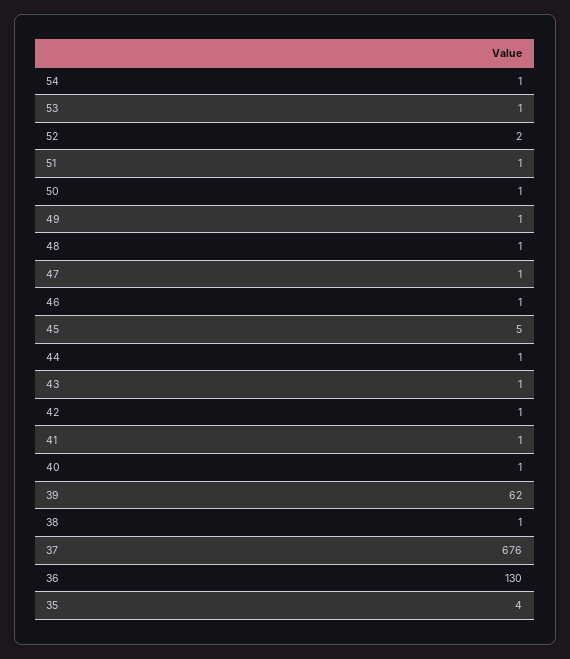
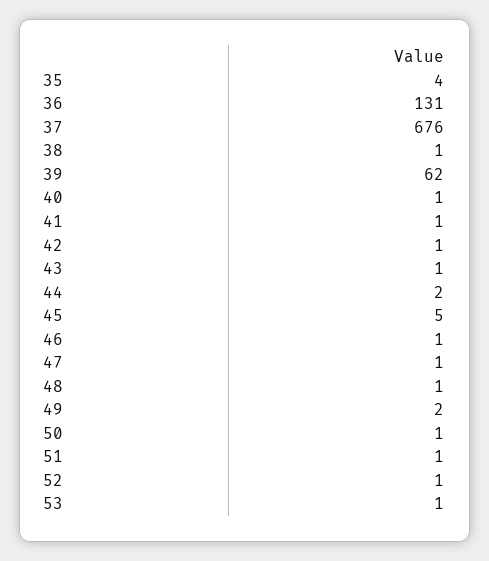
  {
-   "54": 1,
    "53": 1,
-   "52": 2,
+   "52": 1,
    "51": 1,
    "50": 1,
-   "49": 1,
+   "49": 2,
    "48": 1,
    "47": 1,
    "46": 1,
    "45": 5,
-   "44": 1,
+   "44": 2,
    "43": 1,
    "42": 1,
    "41": 1,
    "40": 1,
    "39": 62,
    "38": 1,
    "37": 676,
-   "36": 130,
+   "36": 131,
    "35": 4
  }

